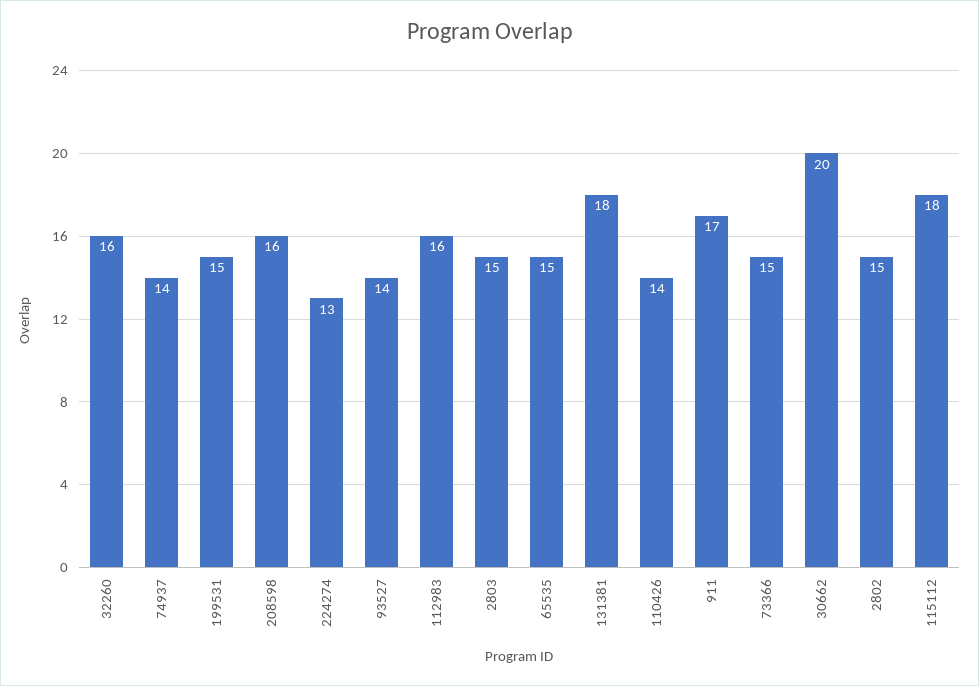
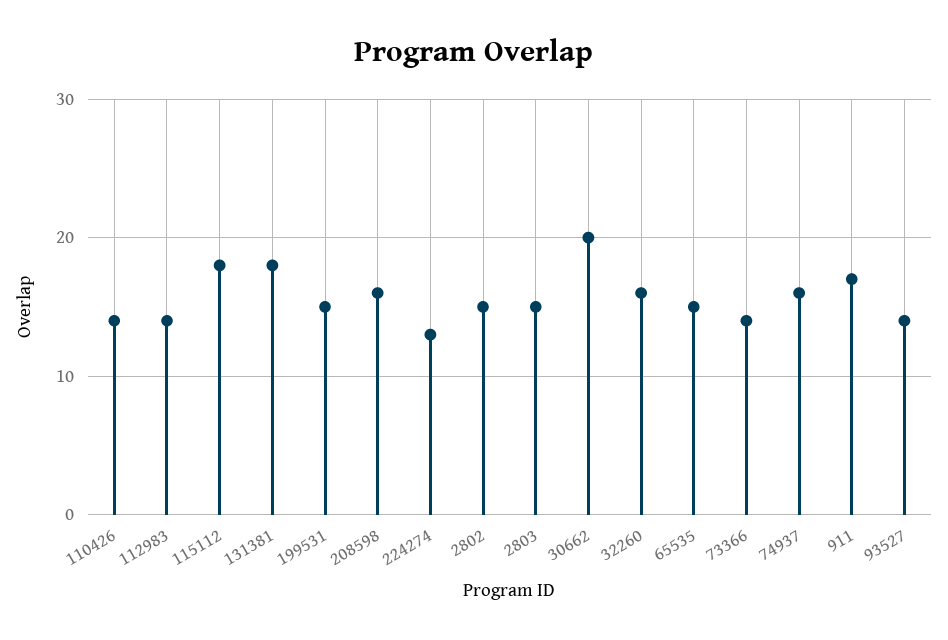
  {
    "32260": 16,
-   "74937": 14,
+   "74937": 16,
    "199531": 15,
    "208598": 16,
    "224274": 13,
    "93527": 14,
-   "112983": 16,
+   "112983": 14,
    "2803": 15,
    "65535": 15,
    "131381": 18,
    "110426": 14,
    "911": 17,
-   "73366": 15,
+   "73366": 14,
    "30662": 20,
    "2802": 15,
    "115112": 18
  }

